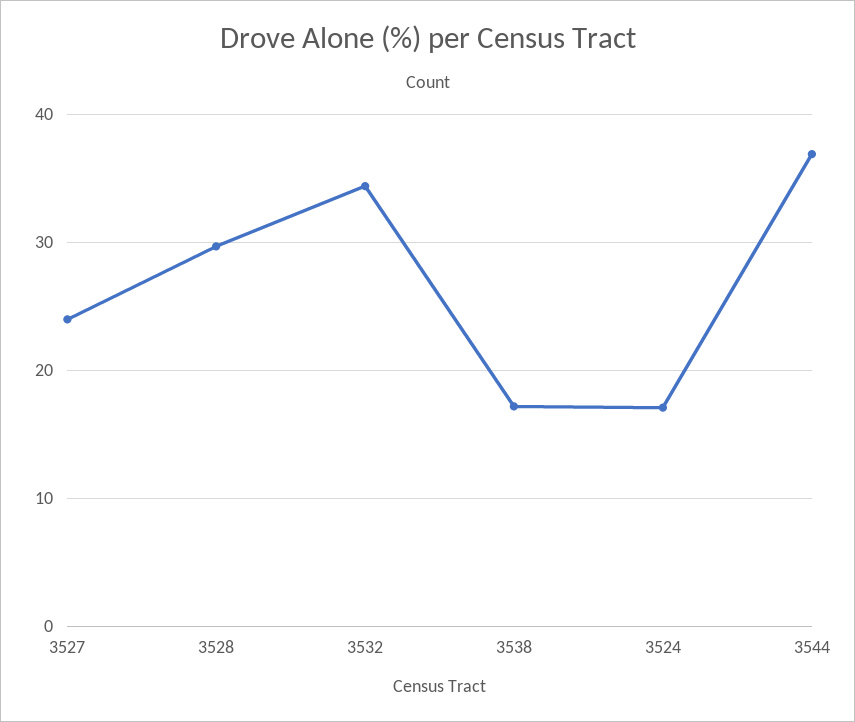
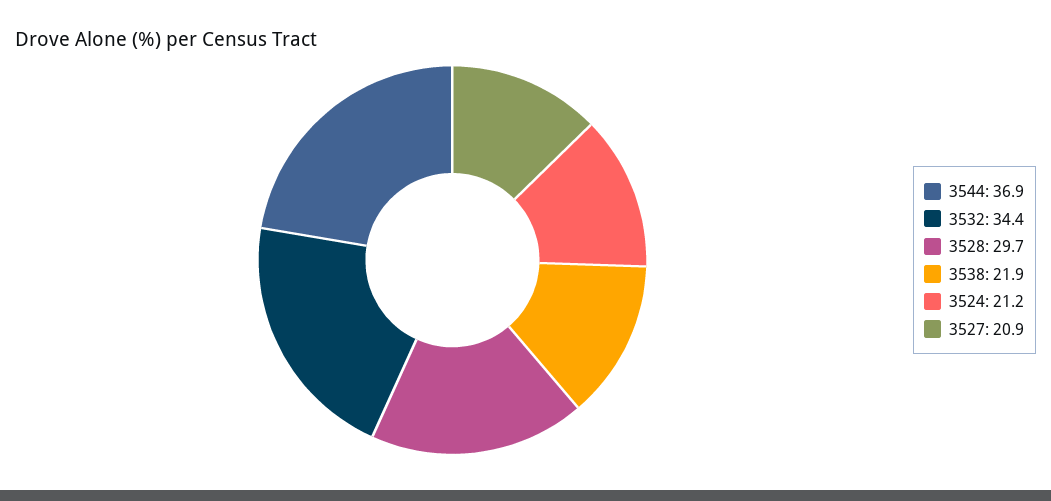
  {
-   "3527": 24,
+   "3527": 20.9,
    "3528": 29.7,
    "3532": 34.4,
-   "3538": 17,
+   "3538": 21.9,
-   "3524": 17,
+   "3524": 21.2,
    "3544": 36.9
  }

